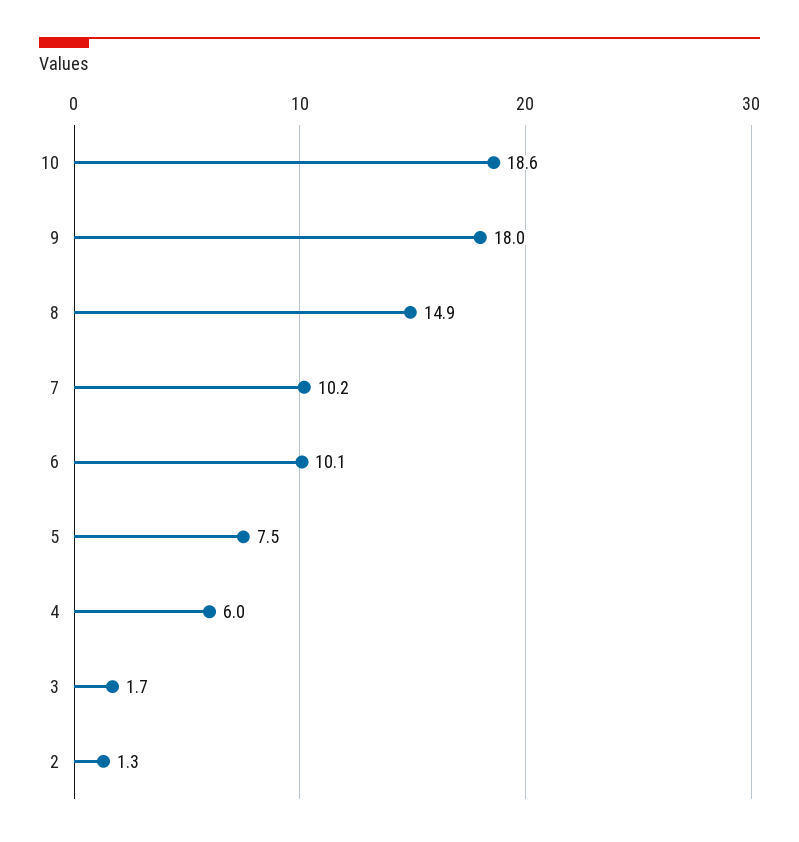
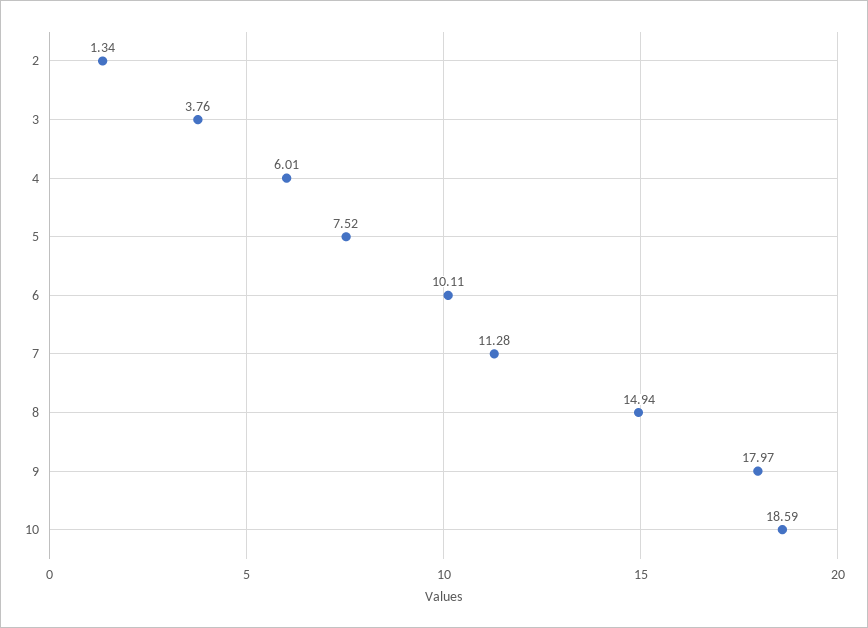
  {
    "10": 18.59,
    "9": 17.97,
    "8": 14.94,
-   "7": 10.2,
+   "7": 11.28,
    "6": 10.11,
    "5": 7.52,
    "4": 6.01,
-   "3": 1.7,
+   "3": 3.76,
    "2": 1.34
  }

